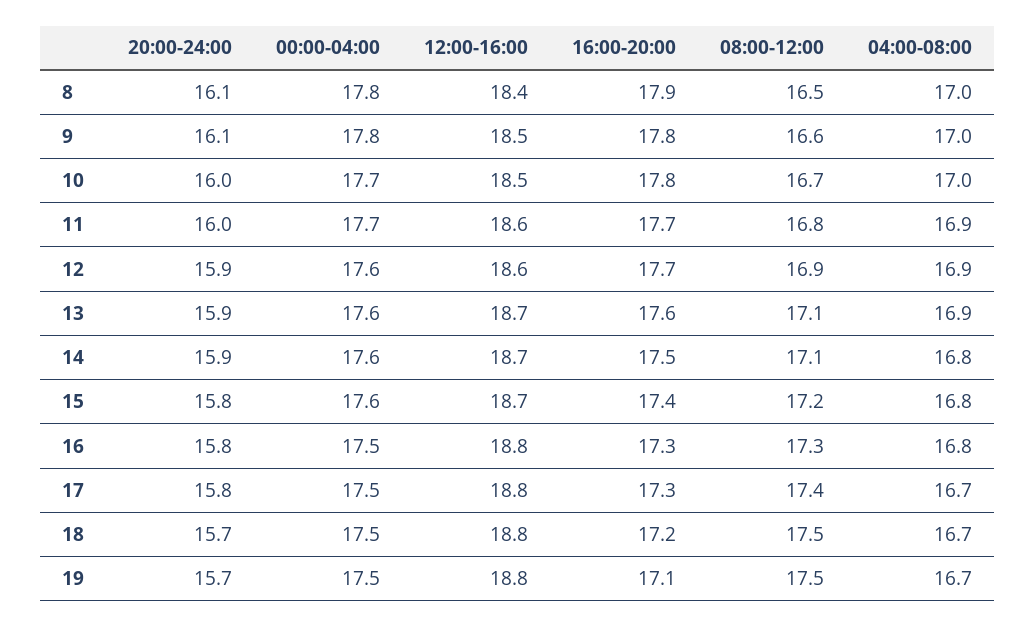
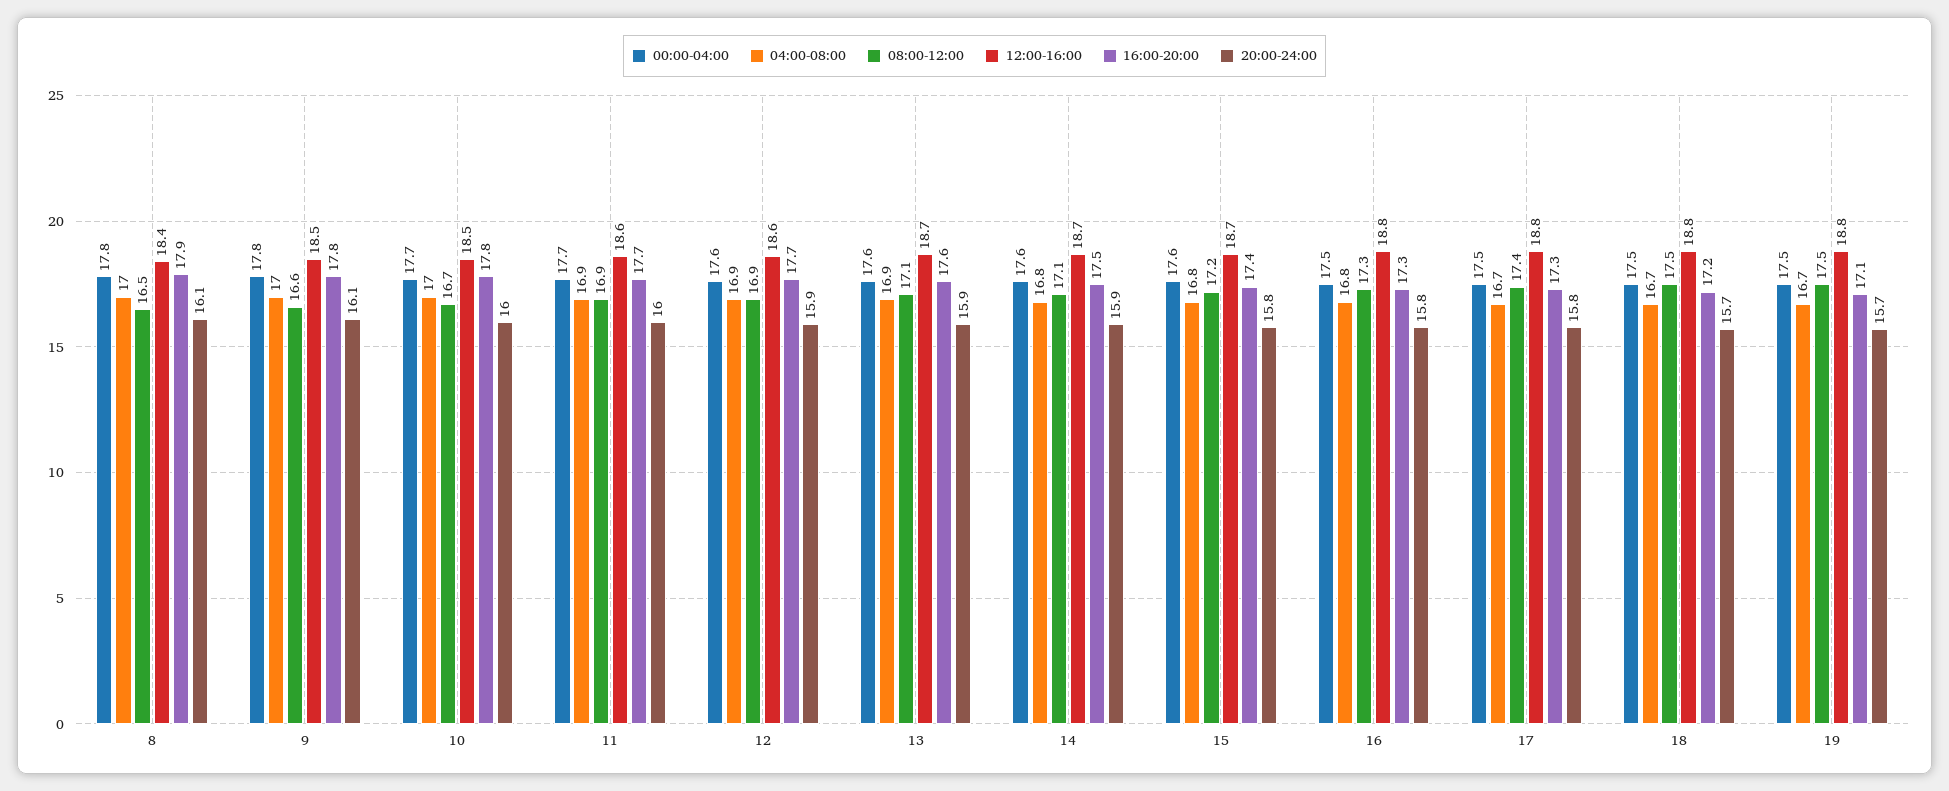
  {
    "20:00-24:00": {
      "8": 16.1,
      "9": 16.1,
      "10": 16,
      "11": 16,
      "12": 15.9,
      "13": 15.9,
      "14": 15.9,
      "15": 15.8,
      "16": 15.8,
      "17": 15.8,
      "18": 15.7,
      "19": 15.7
    },
    "00:00-04:00": {
      "8": 17.8,
      "9": 17.8,
      "10": 17.7,
      "11": 17.7,
      "12": 17.6,
      "13": 17.6,
      "14": 17.6,
      "15": 17.6,
      "16": 17.5,
      "17": 17.5,
      "18": 17.5,
      "19": 17.5
    },
    "12:00-16:00": {
      "8": 18.4,
      "9": 18.5,
      "10": 18.5,
      "11": 18.6,
      "12": 18.6,
      "13": 18.7,
      "14": 18.7,
      "15": 18.7,
      "16": 18.8,
      "17": 18.8,
      "18": 18.8,
      "19": 18.8
    },
    "16:00-20:00": {
      "8": 17.9,
      "9": 17.8,
      "10": 17.8,
      "11": 17.7,
      "12": 17.7,
      "13": 17.6,
      "14": 17.5,
      "15": 17.4,
      "16": 17.3,
      "17": 17.3,
      "18": 17.2,
      "19": 17.1
    },
    "08:00-12:00": {
      "8": 16.5,
      "9": 16.6,
      "10": 16.7,
-     "11": 16.8,
+     "11": 16.9,
      "12": 16.9,
      "13": 17.1,
      "14": 17.1,
      "15": 17.2,
      "16": 17.3,
      "17": 17.4,
      "18": 17.5,
      "19": 17.5
    },
    "04:00-08:00": {
      "8": 17,
      "9": 17,
      "10": 17,
      "11": 16.9,
      "12": 16.9,
      "13": 16.9,
      "14": 16.8,
      "15": 16.8,
      "16": 16.8,
      "17": 16.7,
      "18": 16.7,
      "19": 16.7
    }
  }

